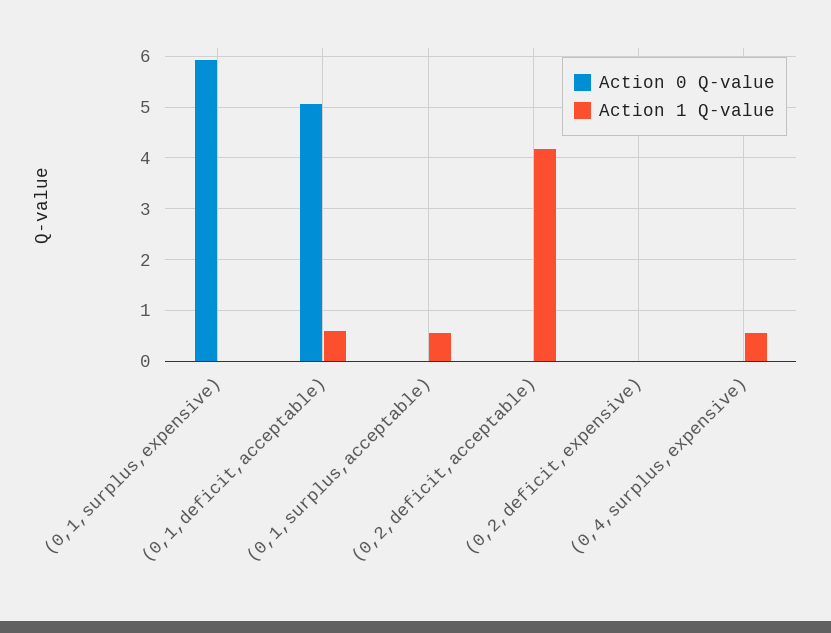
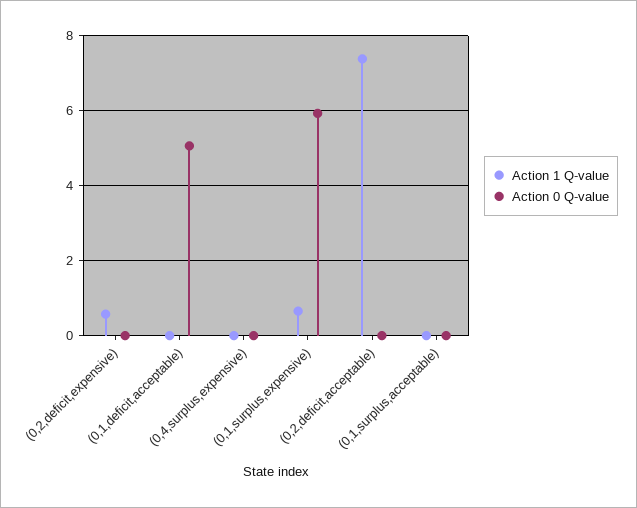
  {
    "Action 0 Q-value": {
      "(0,1,surplus,expensive)": 6,
      "(0,1,deficit,acceptable)": 5,
      "(0,1,surplus,acceptable)": 0,
      "(0,2,deficit,acceptable)": 0,
      "(0,2,deficit,expensive)": 0,
      "(0,4,surplus,expensive)": 0
    },
    "Action 1 Q-value": {
-     "(0,1,surplus,expensive)": 0,
+     "(0,1,surplus,expensive)": 0.6,
-     "(0,1,deficit,acceptable)": 0.6,
+     "(0,1,deficit,acceptable)": 0,
-     "(0,1,surplus,acceptable)": 0.6,
+     "(0,1,surplus,acceptable)": 0,
-     "(0,2,deficit,acceptable)": 4.2,
+     "(0,2,deficit,acceptable)": 7.4,
-     "(0,2,deficit,expensive)": 0,
+     "(0,2,deficit,expensive)": 0.6,
-     "(0,4,surplus,expensive)": 0.6
+     "(0,4,surplus,expensive)": 0
    }
  }

